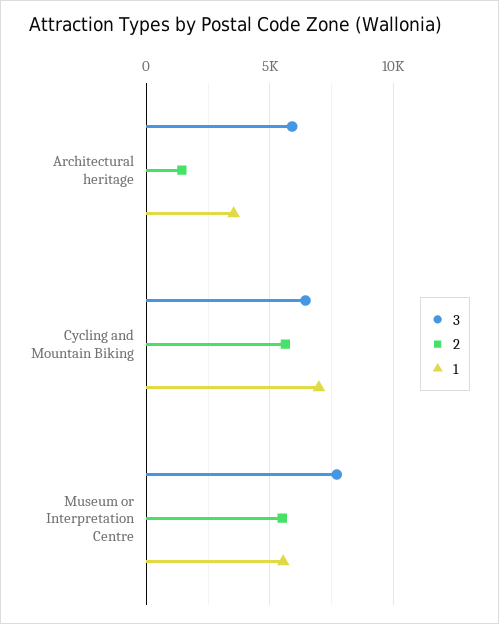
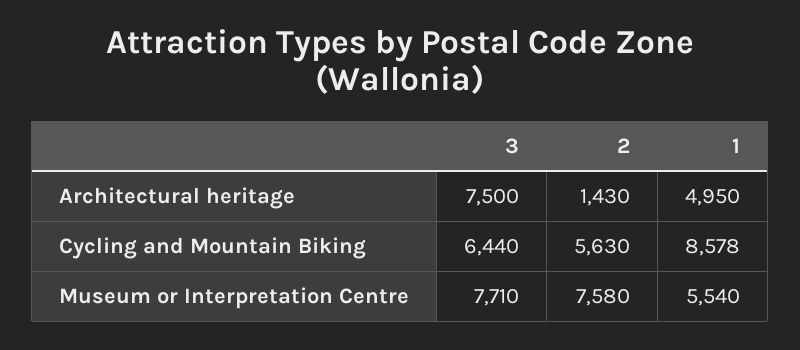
  {
    "3": {
-     "Architectural heritage": 6000,
+     "Architectural heritage": 7500,
      "Cycling and Mountain Biking": 6440,
      "Museum or Interpretation Centre": 7710
    },
    "2": {
      "Architectural heritage": 1430,
      "Cycling and Mountain Biking": 5630,
-     "Museum or Interpretation Centre": 5500
+     "Museum or Interpretation Centre": 7580
    },
    "1": {
-     "Architectural heritage": 3500,
+     "Architectural heritage": 4950,
-     "Cycling and Mountain Biking": 7000,
+     "Cycling and Mountain Biking": 8578,
      "Museum or Interpretation Centre": 5540
    }
  }

